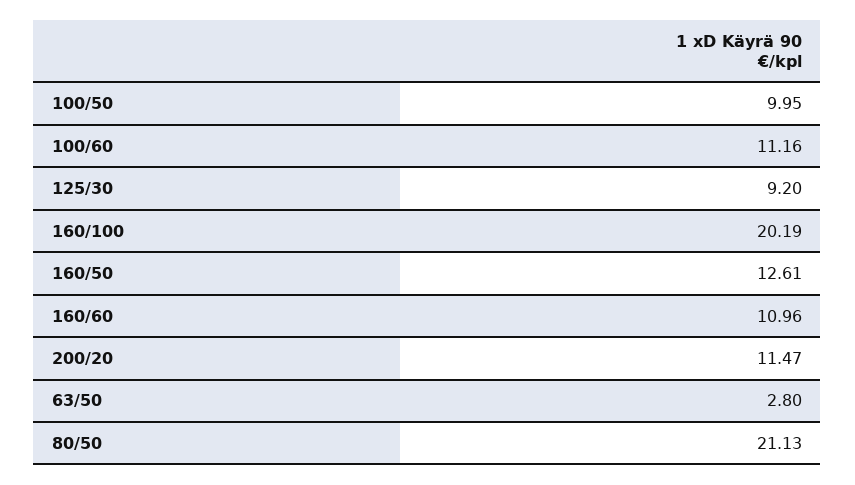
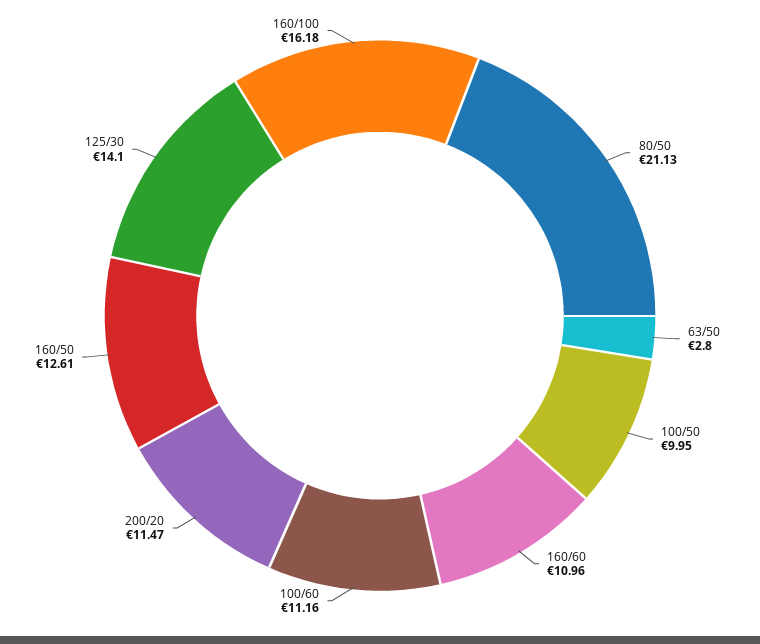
  {
    "100/50": 9.95,
    "100/60": 11.16,
-   "125/30": 9.2,
+   "125/30": 14.1,
-   "160/100": 20.19,
+   "160/100": 16.18,
    "160/50": 12.61,
    "160/60": 10.96,
    "200/20": 11.47,
    "63/50": 2.8,
    "80/50": 21.13
  }

